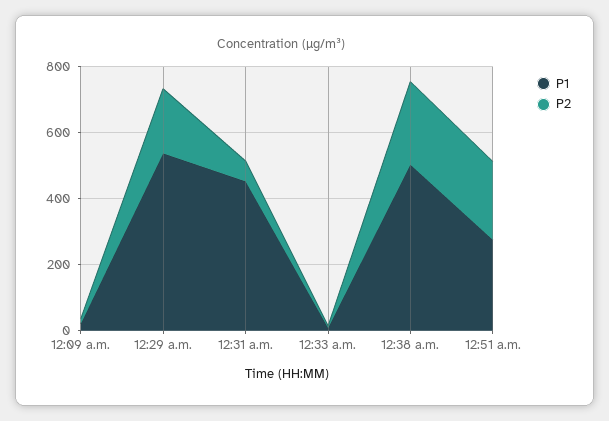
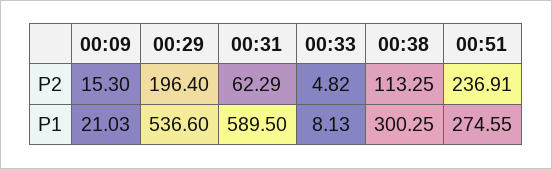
  {
    "P1": {
      "12:09 a.m.": 21.03,
      "12:29 a.m.": 536.6,
-     "12:31 a.m.": 450,
+     "12:31 a.m.": 589.5,
      "12:33 a.m.": 8.13,
-     "12:38 a.m.": 500,
+     "12:38 a.m.": 300.25,
      "12:51 a.m.": 274.55
    },
    "P2": {
      "12:09 a.m.": 15.3,
      "12:29 a.m.": 196.4,
      "12:31 a.m.": 62.29,
      "12:33 a.m.": 4.82,
-     "12:38 a.m.": 250,
+     "12:38 a.m.": 113.25,
      "12:51 a.m.": 236.91
    }
  }

